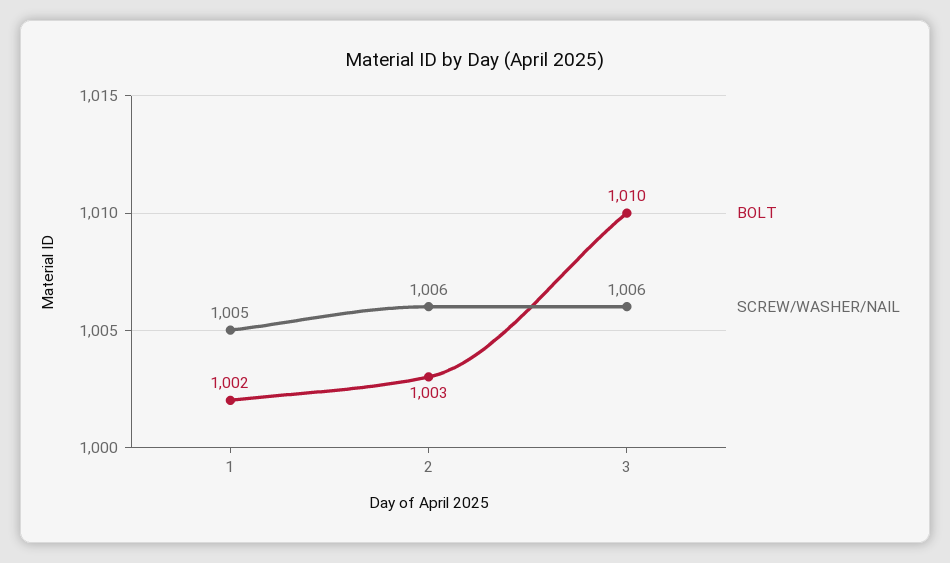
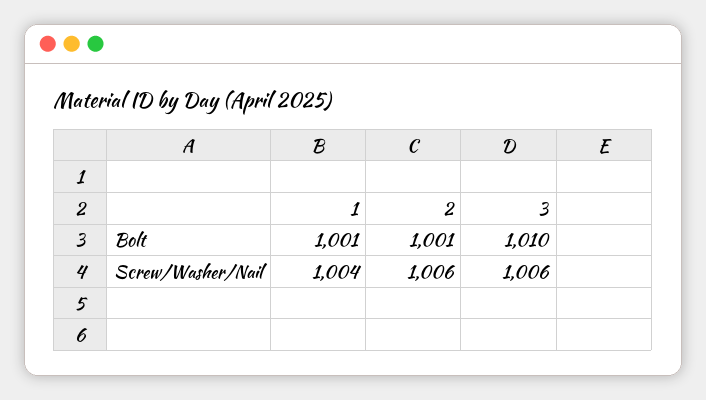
  {
    "BOLT": {
-     "1": 1002,
+     "1": 1001,
-     "2": 1003,
+     "2": 1001,
      "3": 1010
    },
    "SCREW/WASHER/NAIL": {
-     "1": 1005,
+     "1": 1004,
      "2": 1006,
      "3": 1006
    }
  }

